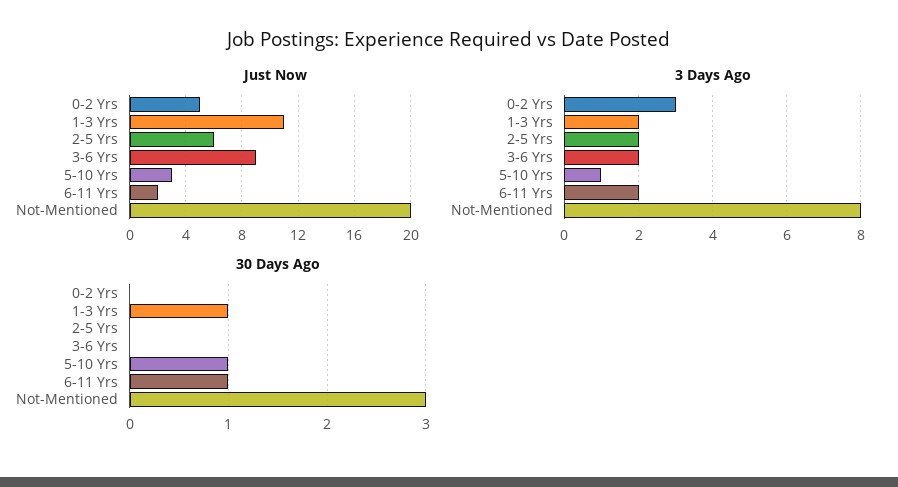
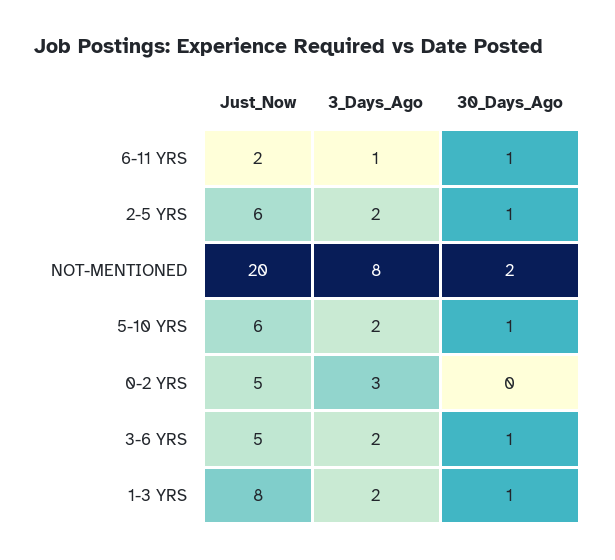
  {
    "Just Now": {
      "0-2 Yrs": 5,
-     "1-3 Yrs": 11,
+     "1-3 Yrs": 8,
      "2-5 Yrs": 6,
-     "3-6 Yrs": 9,
+     "3-6 Yrs": 5,
-     "5-10 Yrs": 3,
+     "5-10 Yrs": 6,
      "6-11 Yrs": 2,
      "Not-Mentioned": 20
    },
    "3 Days Ago": {
      "0-2 Yrs": 3,
      "1-3 Yrs": 2,
      "2-5 Yrs": 2,
      "3-6 Yrs": 2,
-     "5-10 Yrs": 1,
+     "5-10 Yrs": 2,
-     "6-11 Yrs": 2,
+     "6-11 Yrs": 1,
      "Not-Mentioned": 8
    },
    "30 Days Ago": {
      "0-2 Yrs": 0,
      "1-3 Yrs": 1,
-     "2-5 Yrs": 0,
+     "2-5 Yrs": 1,
-     "3-6 Yrs": 0,
+     "3-6 Yrs": 1,
      "5-10 Yrs": 1,
      "6-11 Yrs": 1,
-     "Not-Mentioned": 3
+     "Not-Mentioned": 2
    }
  }

